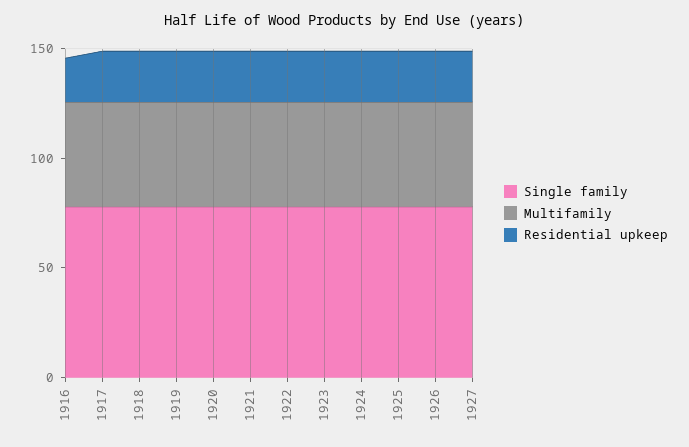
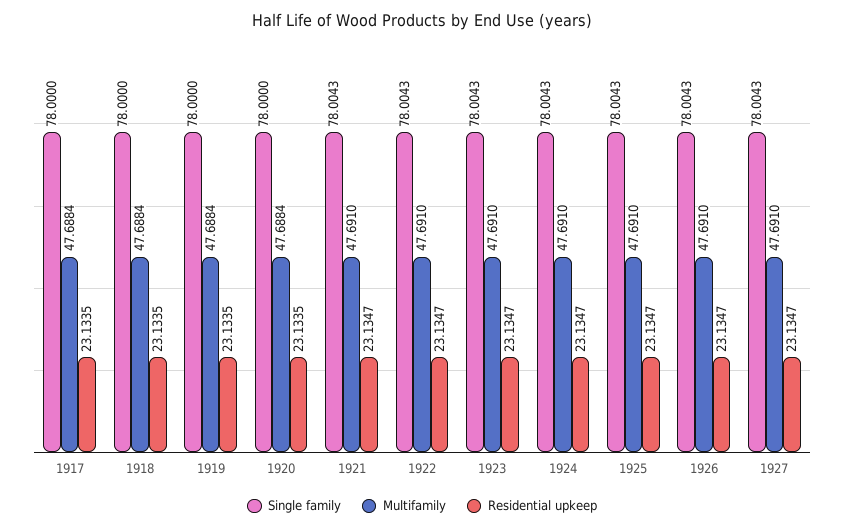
  {
    "Single family": {
-     "1916": 80,
      "1917": 78,
      "1918": 78,
      "1919": 78,
      "1920": 78,
      "1921": 78.0043,
      "1922": 78.0043,
      "1923": 78.0043,
      "1924": 78.0043,
      "1925": 78.0043,
      "1926": 78.0043,
      "1927": 78.0043
    },
    "Multifamily": {
-     "1916": 50,
      "1917": 47.6884,
      "1918": 47.6884,
      "1919": 47.6884,
      "1920": 47.6884,
      "1921": 47.691,
      "1922": 47.691,
      "1923": 47.691,
      "1924": 47.691,
      "1925": 47.691,
      "1926": 47.691,
      "1927": 47.691
    },
    "Residential upkeep": {
-     "1916": 20,
      "1917": 23.1335,
      "1918": 23.1335,
      "1919": 23.1335,
      "1920": 23.1335,
      "1921": 23.1347,
      "1922": 23.1347,
      "1923": 23.1347,
      "1924": 23.1347,
      "1925": 23.1347,
      "1926": 23.1347,
      "1927": 23.1347
    }
  }

